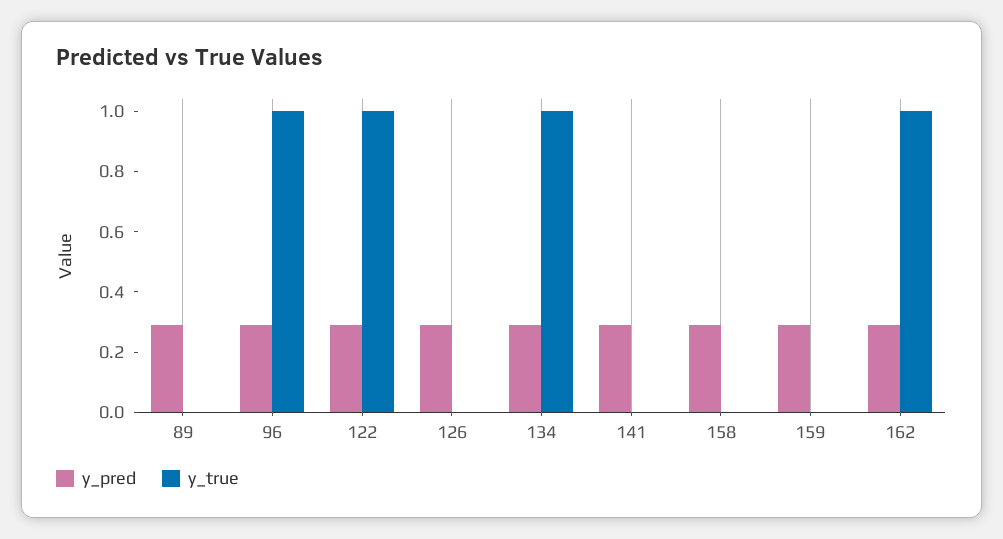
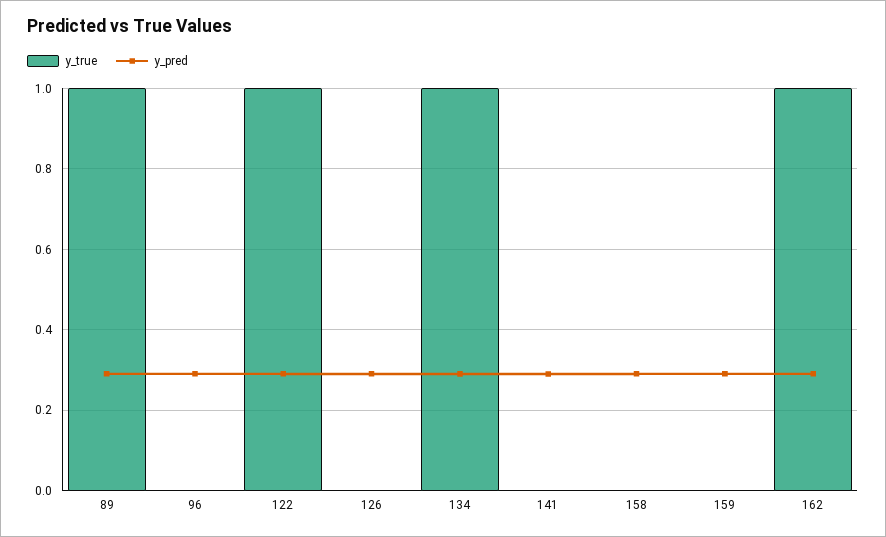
  {
    "y_pred": {
      "89": 0.3,
      "96": 0.3,
      "122": 0.3,
      "126": 0.3,
      "134": 0.3,
      "141": 0.28,
      "158": 0.3,
      "159": 0.3,
      "162": 0.3
    },
    "y_true": {
-     "89": 0,
+     "89": 1,
-     "96": 1,
+     "96": 0,
      "122": 1,
      "126": 0,
      "134": 1,
      "141": 0,
      "158": 0,
      "159": 0,
      "162": 1
    }
  }

